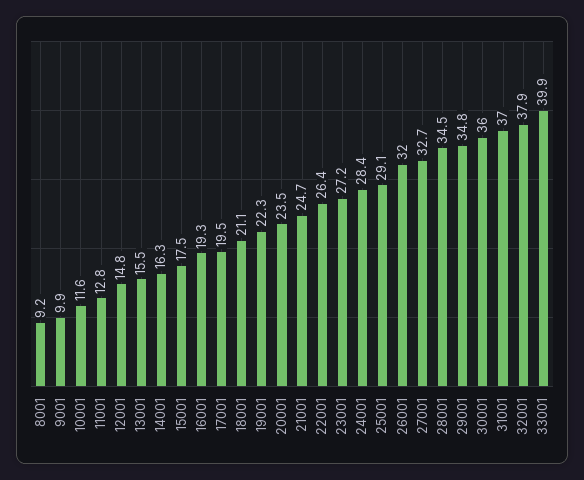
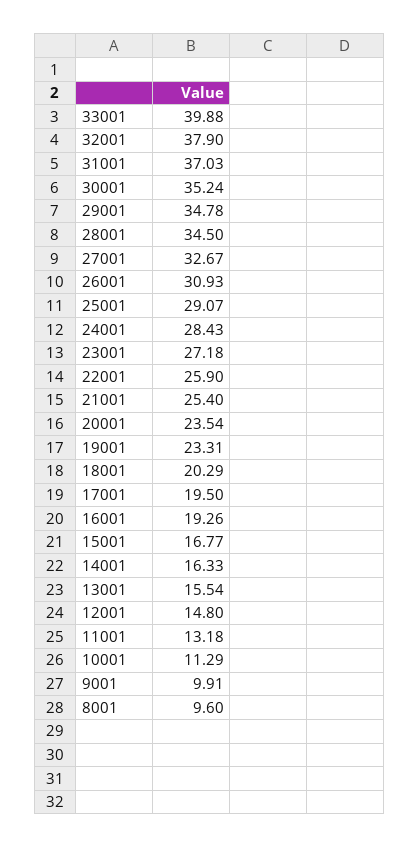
  {
-   "8001": 9.2,
+   "8001": 9.6,
    "9001": 9.91,
-   "10001": 11.6,
+   "10001": 11.29,
-   "11001": 12.8,
+   "11001": 13.18,
    "12001": 14.8,
    "13001": 15.54,
    "14001": 16.33,
-   "15001": 17.5,
+   "15001": 16.77,
    "16001": 19.26,
    "17001": 19.5,
-   "18001": 21.1,
+   "18001": 20.29,
-   "19001": 22.3,
+   "19001": 23.31,
    "20001": 23.54,
-   "21001": 24.7,
+   "21001": 25.4,
-   "22001": 26.4,
+   "22001": 25.9,
    "23001": 27.18,
    "24001": 28.43,
    "25001": 29.07,
-   "26001": 32,
+   "26001": 30.93,
    "27001": 32.67,
    "28001": 34.5,
    "29001": 34.78,
-   "30001": 36,
+   "30001": 35.24,
    "31001": 37.03,
    "32001": 37.9,
    "33001": 39.88
  }

